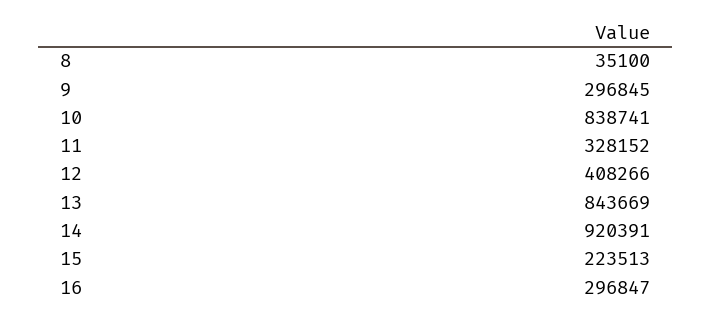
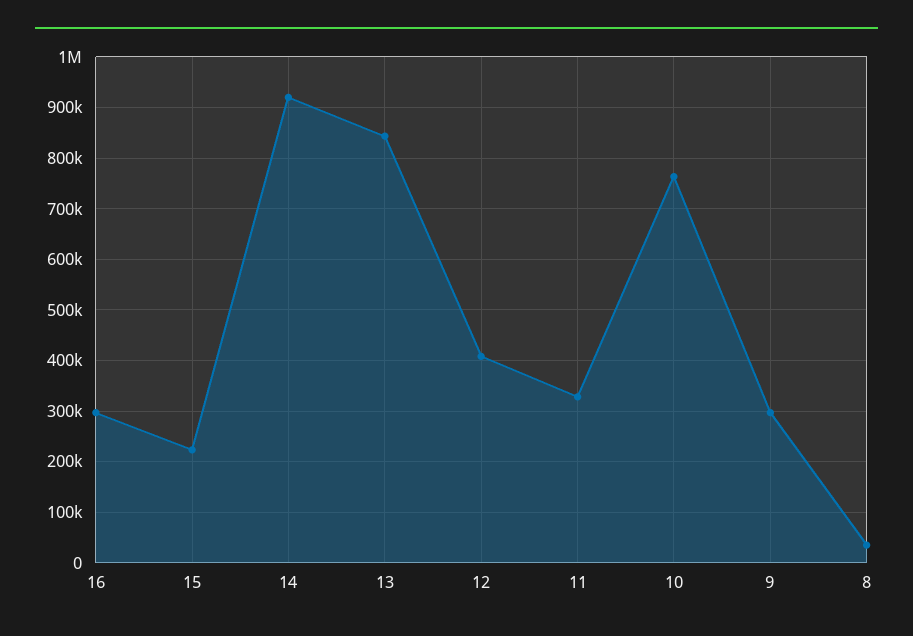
  {
    "8": 35100,
    "9": 296845,
-   "10": 838741,
+   "10": 760000,
    "11": 328152,
    "12": 408266,
    "13": 843669,
    "14": 920391,
    "15": 223513,
    "16": 296847
  }

